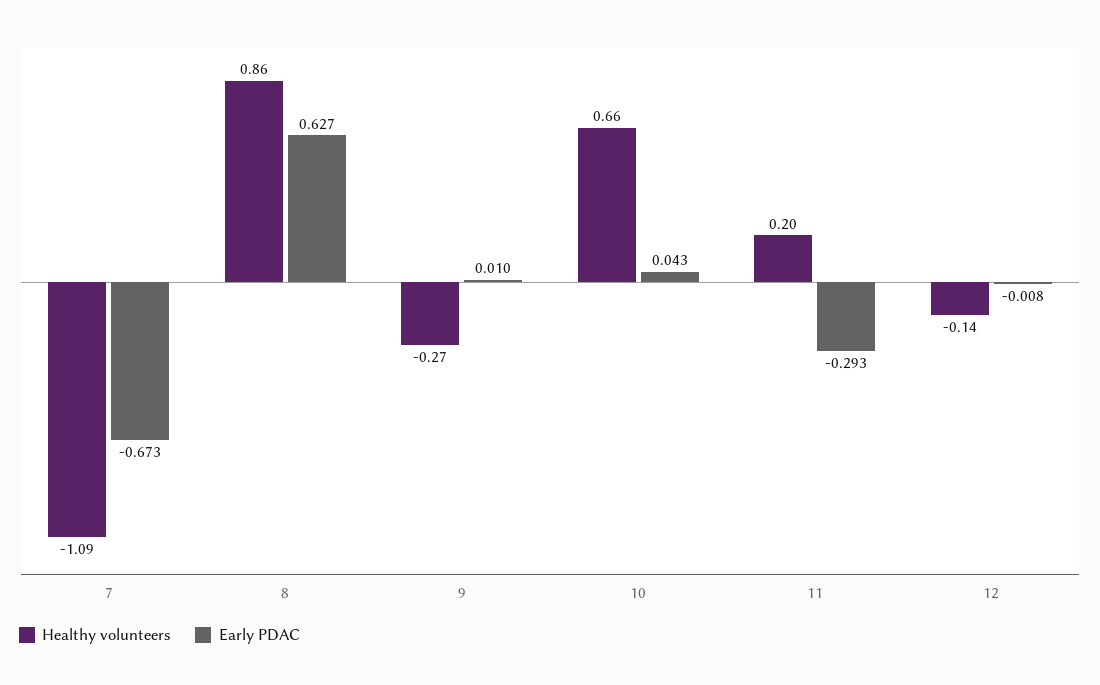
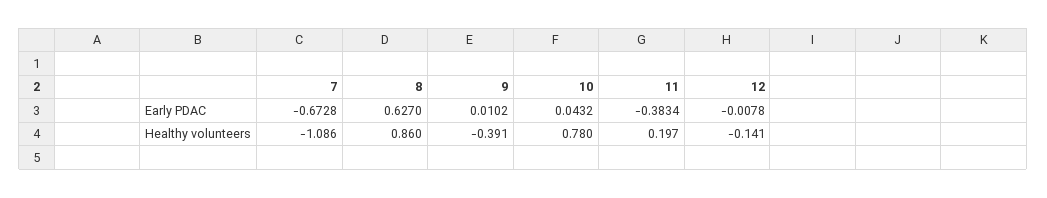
  {
    "Healthy volunteers": {
      "7": -1.086,
      "8": 0.86,
-     "9": -0.27,
+     "9": -0.391,
-     "10": 0.66,
+     "10": 0.78,
      "11": 0.197,
      "12": -0.141
    },
    "Early PDAC": {
      "7": -0.6728,
      "8": 0.627,
      "9": 0.0102,
      "10": 0.0432,
-     "11": -0.293,
+     "11": -0.3834,
      "12": -0.0078
    }
  }

